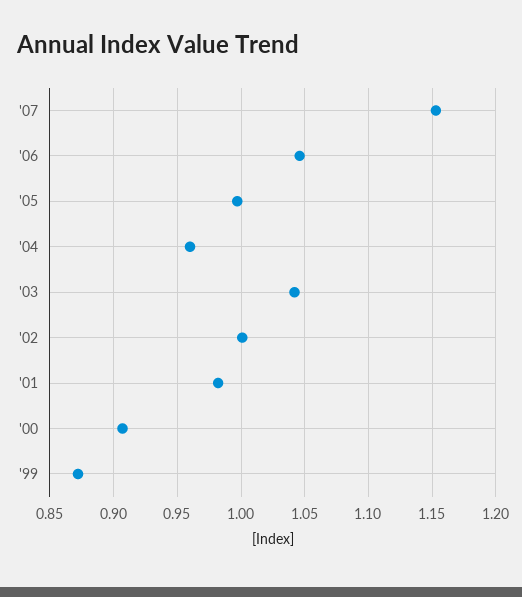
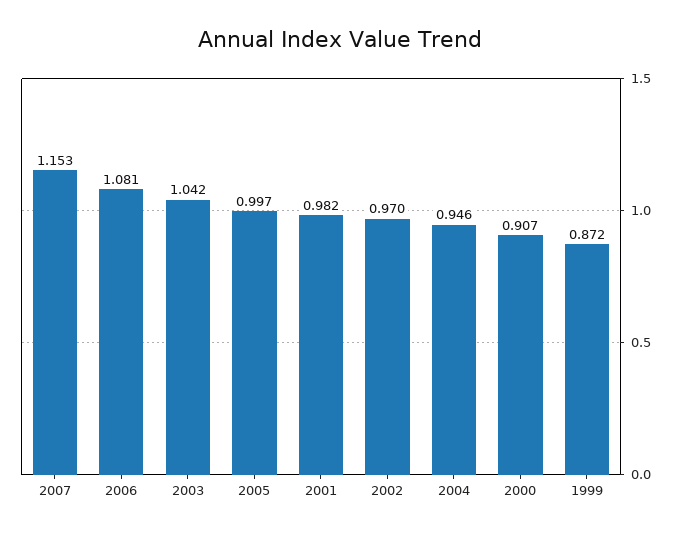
  {
    "'07": 1.153,
-   "'06": 1.045,
+   "'06": 1.081,
    "'05": 0.997,
-   "'04": 0.96,
+   "'04": 0.946,
    "'03": 1.042,
-   "'02": 1,
+   "'02": 0.97,
    "'01": 0.982,
    "'00": 0.907,
    "'99": 0.872
  }

